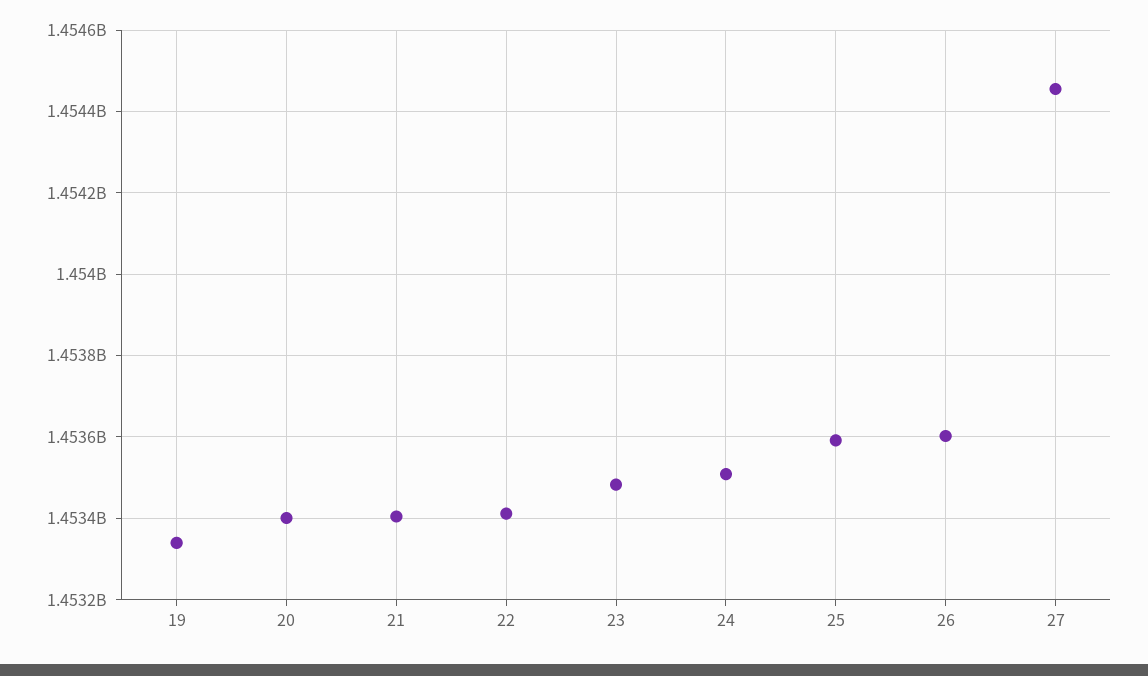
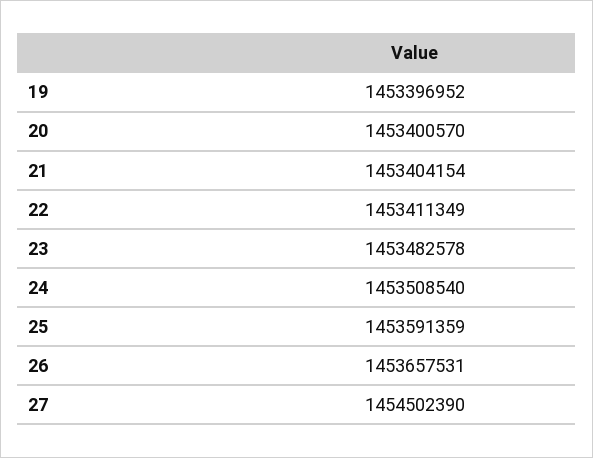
  {
-   "19": 1453340000,
+   "19": 1453396952,
    "20": 1453400570,
    "21": 1453404154,
    "22": 1453411349,
    "23": 1453482578,
    "24": 1453508540,
    "25": 1453591359,
-   "26": 1453600000,
+   "26": 1453657531,
-   "27": 1454460000
+   "27": 1454502390
  }

